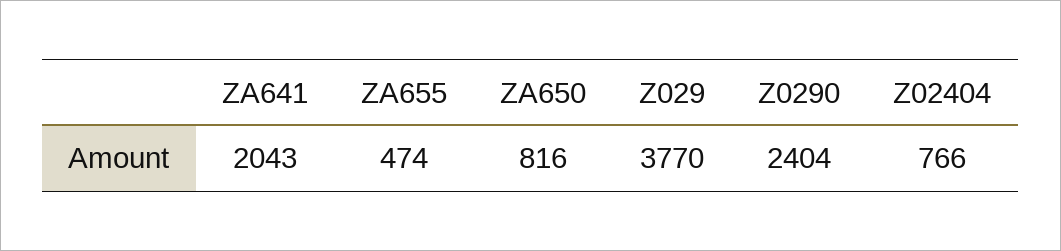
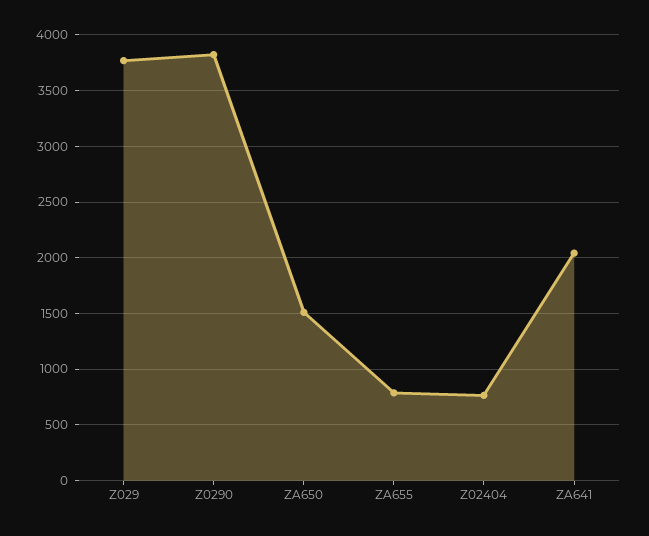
  {
    "ZA641": 2043,
-   "ZA655": 474,
+   "ZA655": 800,
-   "ZA650": 816,
+   "ZA650": 1500,
    "Z029": 3770,
-   "Z0290": 2404,
+   "Z0290": 3800,
    "Z02404": 766
  }

